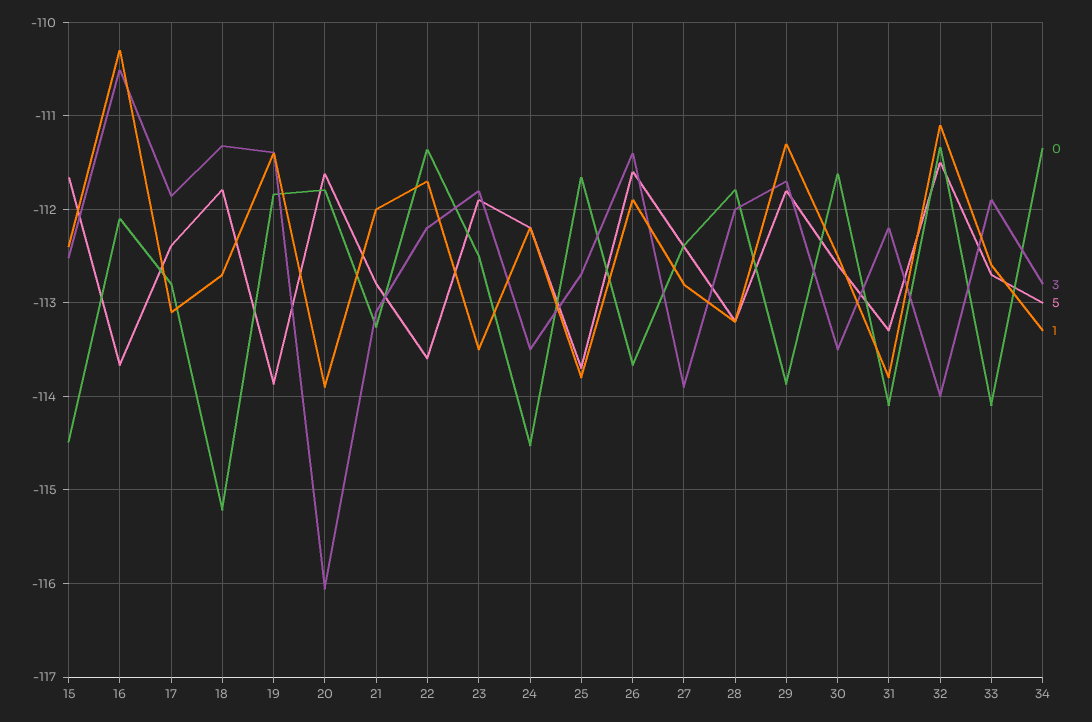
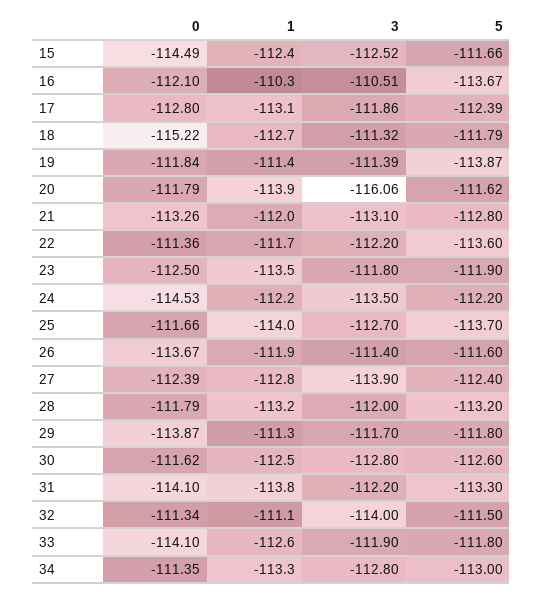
  {
    "0": {
      "15": -114.49,
      "16": -112.1,
      "17": -112.8,
      "18": -115.22,
      "19": -111.84,
      "20": -111.79,
      "21": -113.26,
      "22": -111.36,
      "23": -112.5,
      "24": -114.53,
      "25": -111.66,
      "26": -113.67,
      "27": -112.39,
      "28": -111.79,
      "29": -113.87,
      "30": -111.62,
      "31": -114.1,
      "32": -111.34,
      "33": -114.1,
      "34": -111.35
    },
    "3": {
      "15": -112.52,
      "16": -110.51,
      "17": -111.86,
      "18": -111.32,
      "19": -111.39,
      "20": -116.06,
      "21": -113.1,
      "22": -112.2,
      "23": -111.8,
      "24": -113.5,
      "25": -112.7,
      "26": -111.4,
      "27": -113.9,
      "28": -112,
      "29": -111.7,
-     "30": -113.5,
+     "30": -112.8,
      "31": -112.2,
      "32": -114,
      "33": -111.9,
      "34": -112.8
    },
    "5": {
      "15": -111.66,
      "16": -113.67,
      "17": -112.39,
      "18": -111.79,
      "19": -113.87,
      "20": -111.62,
      "21": -112.8,
      "22": -113.6,
      "23": -111.9,
      "24": -112.2,
      "25": -113.7,
      "26": -111.6,
      "27": -112.4,
      "28": -113.2,
      "29": -111.8,
      "30": -112.6,
      "31": -113.3,
      "32": -111.5,
-     "33": -112.7,
+     "33": -111.8,
      "34": -113
    },
    "1": {
      "15": -112.4,
      "16": -110.3,
      "17": -113.1,
      "18": -112.7,
      "19": -111.4,
      "20": -113.9,
      "21": -112,
      "22": -111.7,
      "23": -113.5,
      "24": -112.2,
-     "25": -113.8,
+     "25": -114,
      "26": -111.9,
      "27": -112.8,
      "28": -113.2,
      "29": -111.3,
      "30": -112.5,
      "31": -113.8,
      "32": -111.1,
      "33": -112.6,
      "34": -113.3
    }
  }

